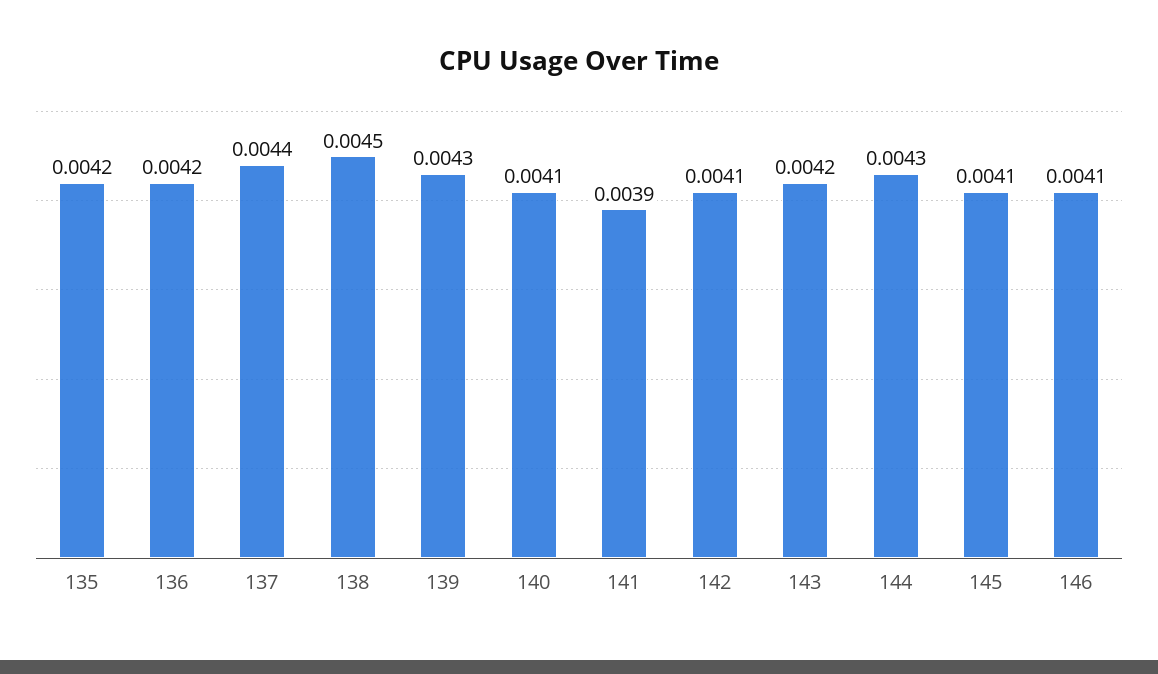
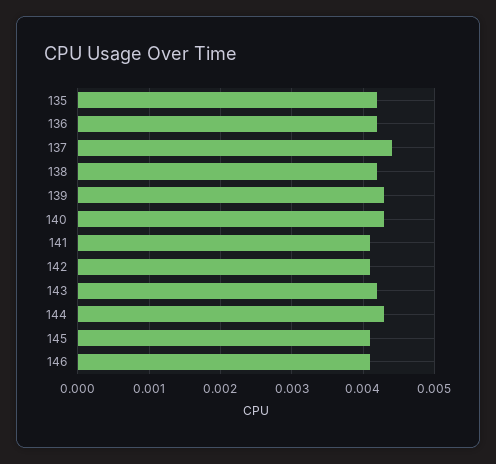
  {
    "135": 0.0042,
    "136": 0.0042,
    "137": 0.0044,
-   "138": 0.0045,
+   "138": 0.0042,
    "139": 0.0043,
-   "140": 0.0041,
+   "140": 0.0043,
-   "141": 0.0039,
+   "141": 0.0041,
    "142": 0.0041,
    "143": 0.0042,
    "144": 0.0043,
    "145": 0.0041,
    "146": 0.0041
  }

